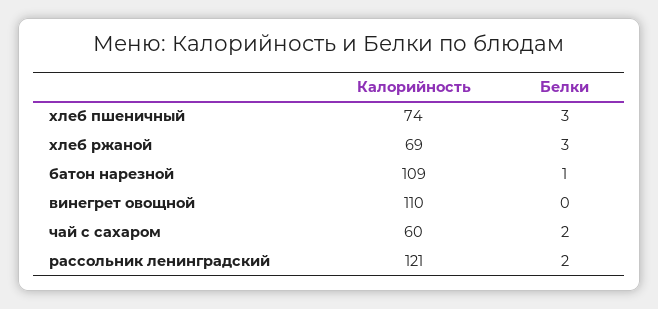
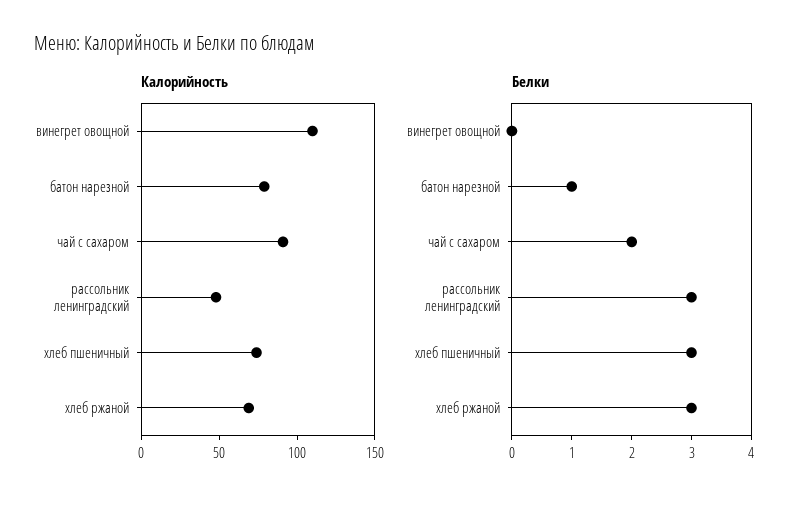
  {
    "Калорийность": {
      "хлеб пшеничный": 74,
      "хлеб ржаной": 69,
-     "батон нарезной": 109,
+     "батон нарезной": 80,
      "винегрет овощной": 110,
-     "чай с сахаром": 60,
+     "чай с сахаром": 90,
-     "рассольник ленинградский": 121
+     "рассольник ленинградский": 50
    },
    "Белки": {
      "хлеб пшеничный": 3,
      "хлеб ржаной": 3,
      "батон нарезной": 1,
      "винегрет овощной": 0,
      "чай с сахаром": 2,
-     "рассольник ленинградский": 2
+     "рассольник ленинградский": 3
    }
  }

